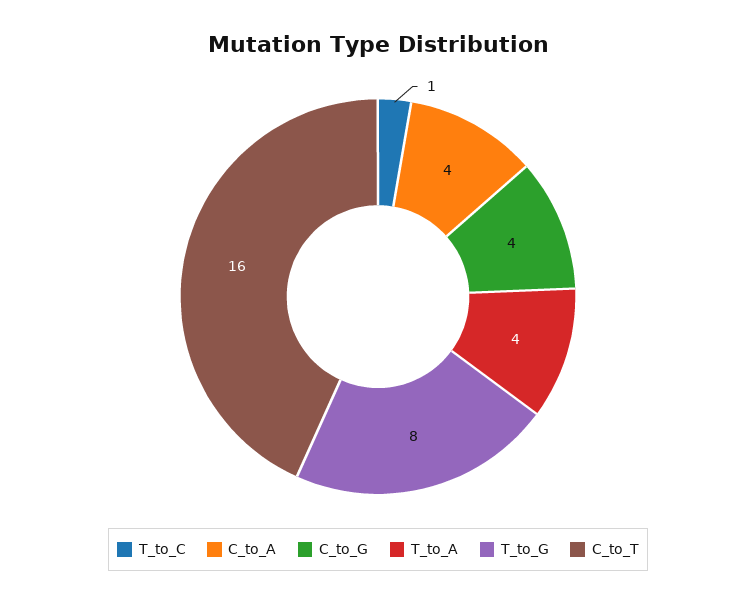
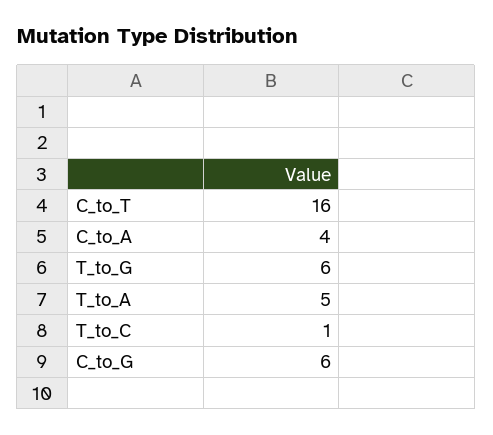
  {
    "T_to_C": 1,
    "C_to_A": 4,
-   "C_to_G": 4,
+   "C_to_G": 6,
-   "T_to_A": 4,
+   "T_to_A": 5,
-   "T_to_G": 8,
+   "T_to_G": 6,
    "C_to_T": 16
  }

